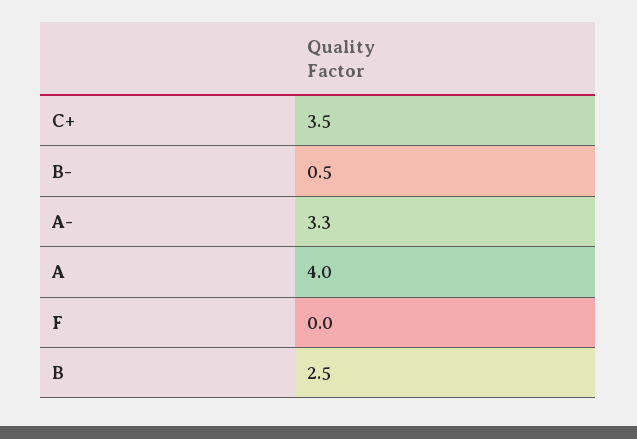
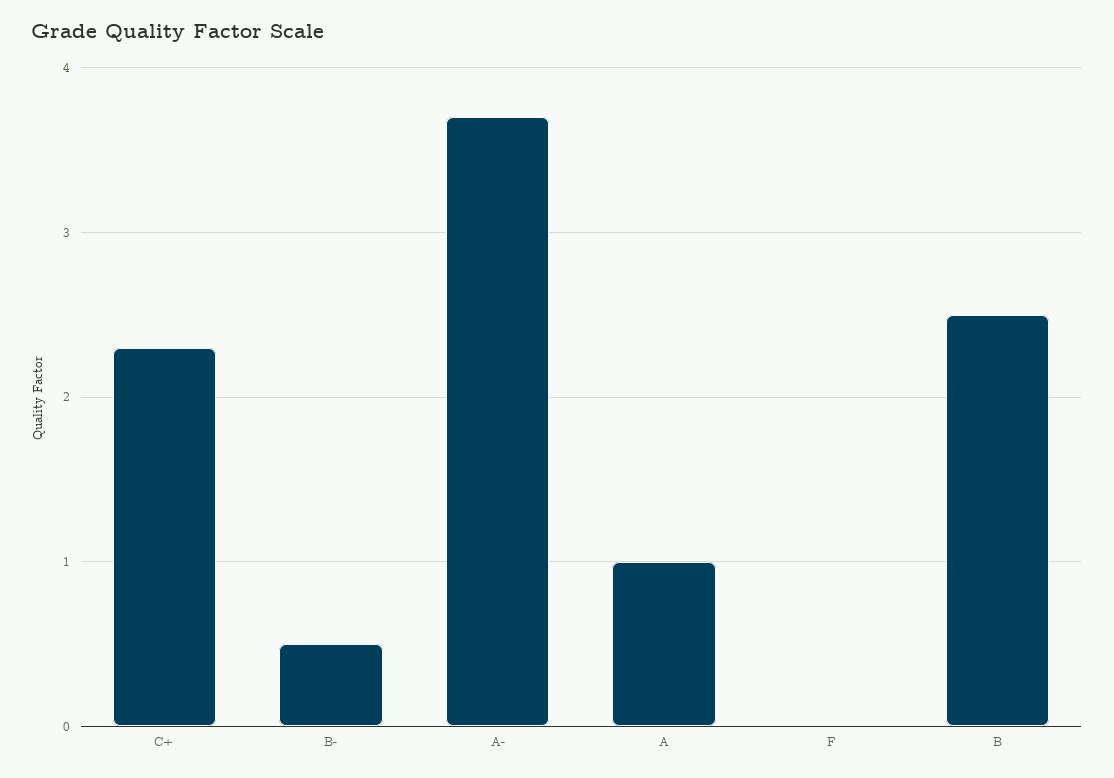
  {
-   "C+": 3.5,
+   "C+": 2.3,
    "B-": 0.5,
-   "A-": 3.3,
+   "A-": 3.7,
-   "A": 4,
+   "A": 1,
    "F": 0,
    "B": 2.5
  }

